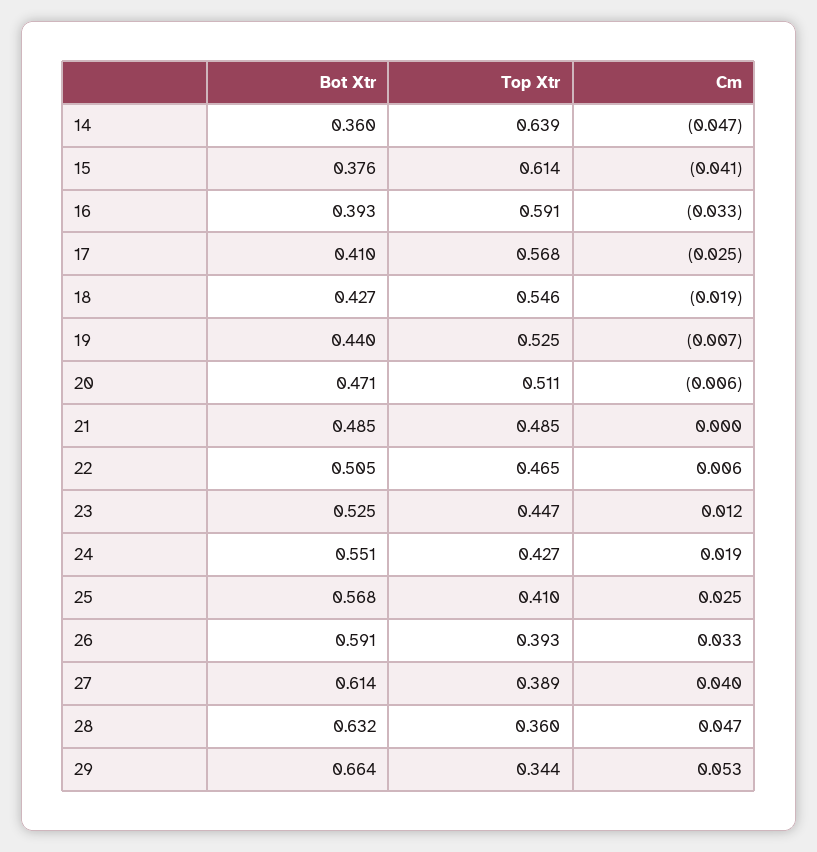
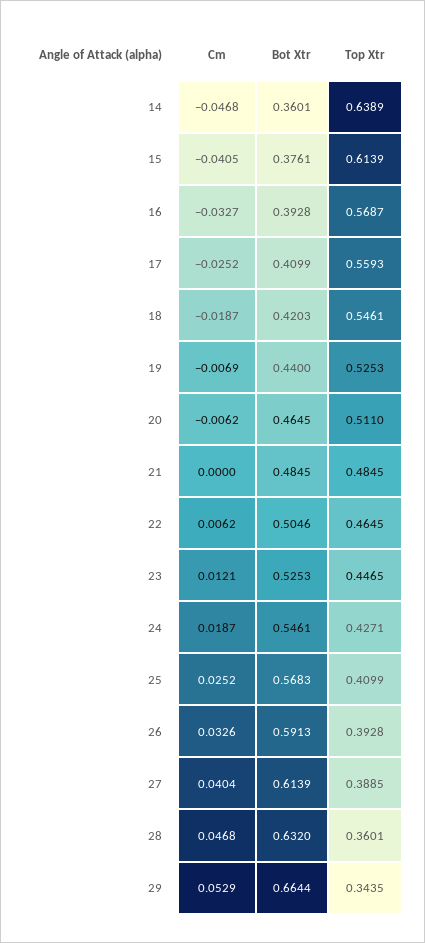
  {
    "Bot Xtr": {
      "14": 0.3601,
      "15": 0.3761,
      "16": 0.3928,
      "17": 0.4099,
-     "18": 0.427,
+     "18": 0.4203,
      "19": 0.44,
-     "20": 0.471,
+     "20": 0.4645,
      "21": 0.4845,
      "22": 0.5046,
      "23": 0.5253,
-     "24": 0.551,
+     "24": 0.5461,
      "25": 0.5683,
      "26": 0.5913,
      "27": 0.6139,
      "28": 0.632,
      "29": 0.6644
    },
    "Top Xtr": {
      "14": 0.6389,
      "15": 0.6139,
-     "16": 0.591,
+     "16": 0.5687,
-     "17": 0.568,
+     "17": 0.5593,
      "18": 0.5461,
      "19": 0.5253,
      "20": 0.511,
      "21": 0.4845,
      "22": 0.4645,
      "23": 0.4465,
      "24": 0.4271,
      "25": 0.4099,
      "26": 0.3928,
      "27": 0.3885,
      "28": 0.3601,
      "29": 0.3435
    },
    "Cm": {
      "14": -0.0468,
      "15": -0.0405,
      "16": -0.0327,
      "17": -0.0252,
      "18": -0.0187,
      "19": -0.0069,
      "20": -0.0062,
      "21": 0,
      "22": 0.0062,
      "23": 0.0121,
      "24": 0.0187,
      "25": 0.0252,
      "26": 0.0326,
      "27": 0.0404,
      "28": 0.0468,
      "29": 0.0529
    }
  }

